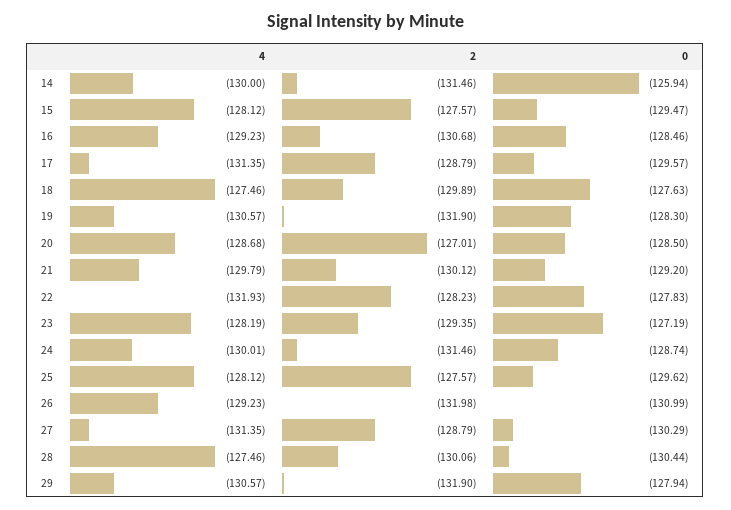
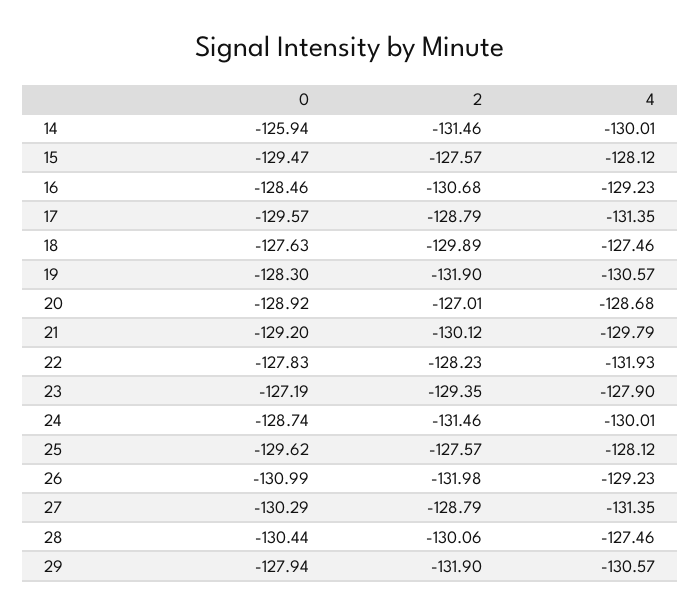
  {
    "4": {
-     "14": -130,
+     "14": -130.01,
      "15": -128.12,
      "16": -129.23,
      "17": -131.35,
      "18": -127.46,
      "19": -130.57,
      "20": -128.68,
      "21": -129.79,
      "22": -131.93,
-     "23": -128.19,
+     "23": -127.9,
      "24": -130.01,
      "25": -128.12,
      "26": -129.23,
      "27": -131.35,
      "28": -127.46,
      "29": -130.57
    },
    "2": {
      "14": -131.46,
      "15": -127.57,
      "16": -130.68,
      "17": -128.79,
      "18": -129.89,
      "19": -131.9,
      "20": -127.01,
      "21": -130.12,
      "22": -128.23,
      "23": -129.35,
      "24": -131.46,
      "25": -127.57,
      "26": -131.98,
      "27": -128.79,
      "28": -130.06,
      "29": -131.9
    },
    "0": {
      "14": -125.94,
      "15": -129.47,
      "16": -128.46,
      "17": -129.57,
      "18": -127.63,
      "19": -128.3,
-     "20": -128.5,
+     "20": -128.92,
      "21": -129.2,
      "22": -127.83,
      "23": -127.19,
      "24": -128.74,
      "25": -129.62,
      "26": -130.99,
      "27": -130.29,
      "28": -130.44,
      "29": -127.94
    }
  }

